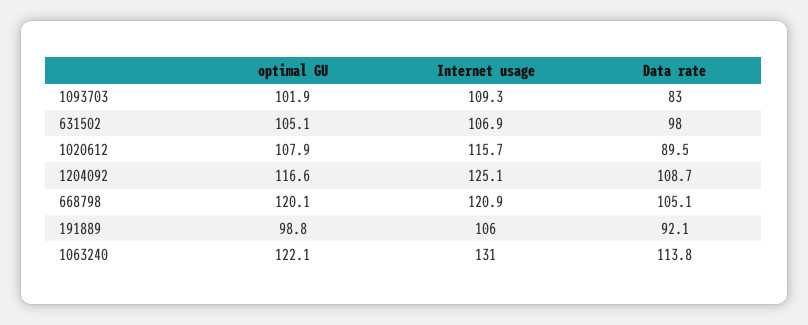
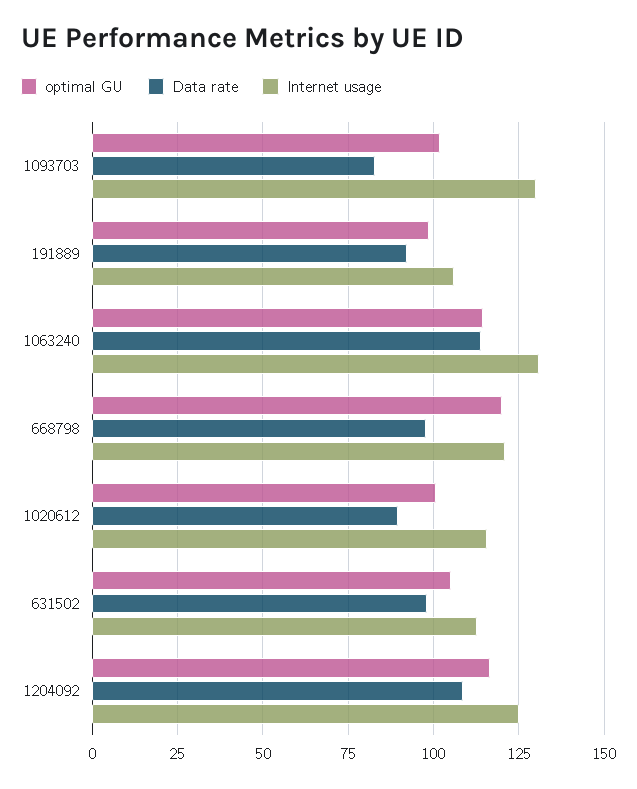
  {
    "optimal GU": {
      "1093703": 101.9,
      "631502": 105.1,
-     "1020612": 107.9,
+     "1020612": 100,
      "1204092": 116.6,
      "668798": 120.1,
      "191889": 98.8,
-     "1063240": 122.1
+     "1063240": 115
    },
    "Internet usage": {
-     "1093703": 109.3,
+     "1093703": 130,
-     "631502": 106.9,
+     "631502": 112.5,
      "1020612": 115.7,
      "1204092": 125.1,
      "668798": 120.9,
      "191889": 106,
      "1063240": 131
    },
    "Data rate": {
      "1093703": 83,
      "631502": 98,
      "1020612": 89.5,
      "1204092": 108.7,
-     "668798": 105.1,
+     "668798": 97.5,
      "191889": 92.1,
      "1063240": 113.8
    }
  }

